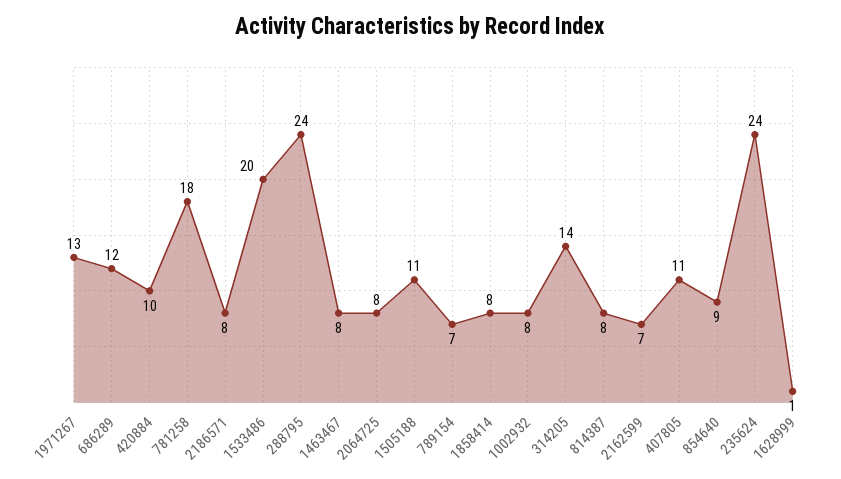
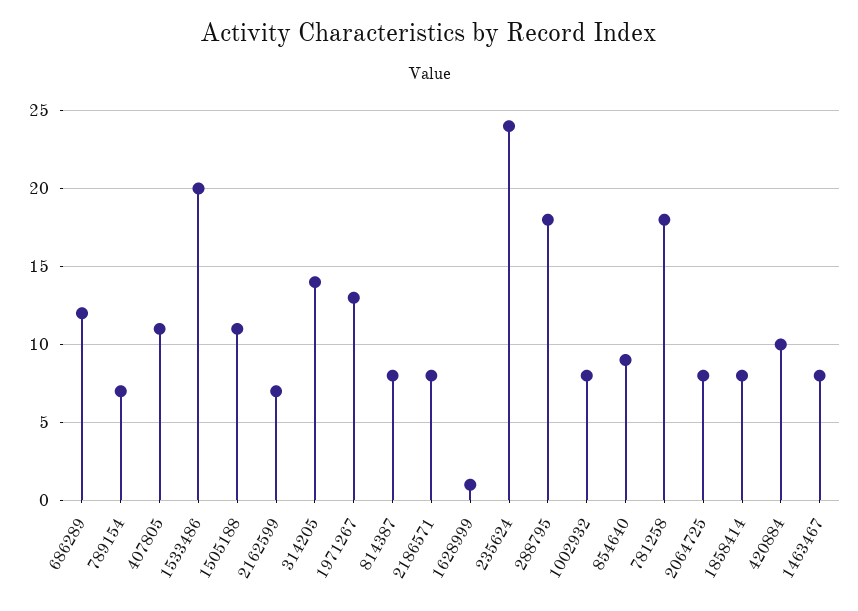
  {
    "1971267": 13,
    "686289": 12,
    "420884": 10,
    "781258": 18,
    "2186571": 8,
    "1533486": 20,
-   "288795": 24,
+   "288795": 18,
    "1463467": 8,
    "2064725": 8,
    "1505188": 11,
    "789154": 7,
    "1858414": 8,
    "1002932": 8,
    "314205": 14,
    "814387": 8,
    "2162599": 7,
    "407805": 11,
    "854640": 9,
    "235624": 24,
    "1628999": 1
  }

